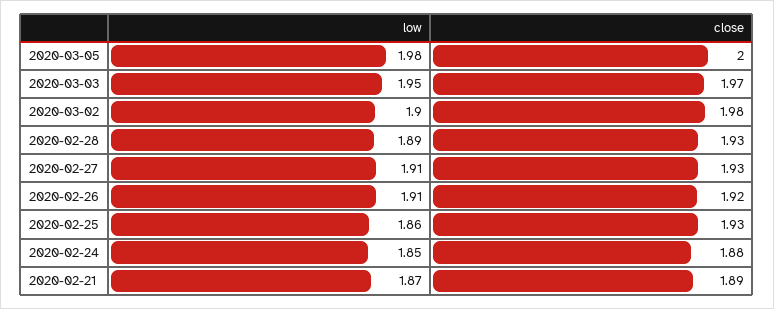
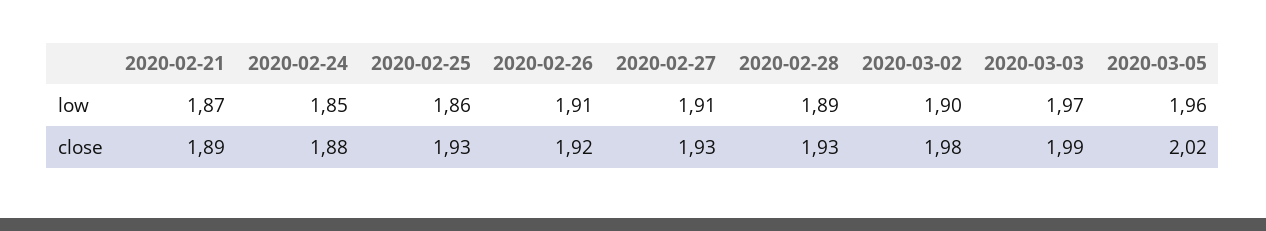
  {
    "low": {
-     "2020-03-05": 1.98,
+     "2020-03-05": 1.96,
-     "2020-03-03": 1.95,
+     "2020-03-03": 1.97,
      "2020-03-02": 1.9,
      "2020-02-28": 1.89,
      "2020-02-27": 1.91,
      "2020-02-26": 1.91,
      "2020-02-25": 1.86,
      "2020-02-24": 1.85,
      "2020-02-21": 1.87
    },
    "close": {
-     "2020-03-05": 2,
+     "2020-03-05": 2.02,
-     "2020-03-03": 1.97,
+     "2020-03-03": 1.99,
      "2020-03-02": 1.98,
      "2020-02-28": 1.93,
      "2020-02-27": 1.93,
      "2020-02-26": 1.92,
      "2020-02-25": 1.93,
      "2020-02-24": 1.88,
      "2020-02-21": 1.89
    }
  }

